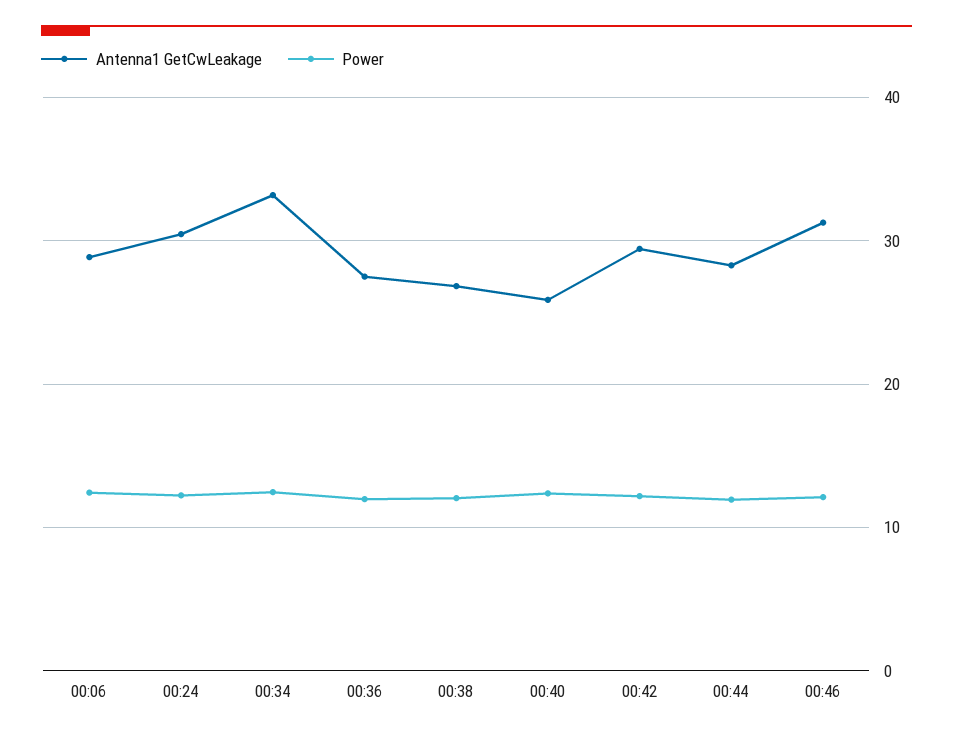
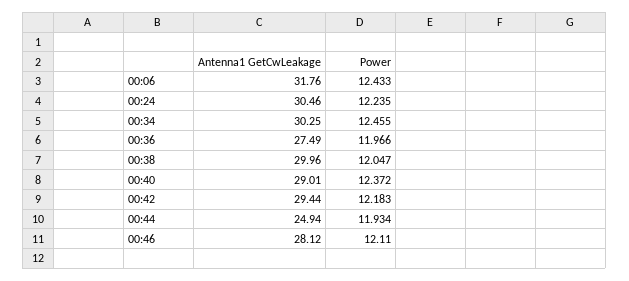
  {
    "Antenna1 GetCwLeakage": {
-     "00:06": 29,
+     "00:06": 31.76,
      "00:24": 30.46,
-     "00:34": 33,
+     "00:34": 30.25,
      "00:36": 27.49,
-     "00:38": 27,
+     "00:38": 29.96,
-     "00:40": 26,
+     "00:40": 29.01,
      "00:42": 29.44,
-     "00:44": 28,
+     "00:44": 24.94,
-     "00:46": 31
+     "00:46": 28.12
    },
    "Power": {
      "00:06": 12.433,
      "00:24": 12.235,
      "00:34": 12.455,
      "00:36": 11.966,
      "00:38": 12.047,
      "00:40": 12.372,
      "00:42": 12.183,
      "00:44": 11.934,
      "00:46": 12.11
    }
  }

